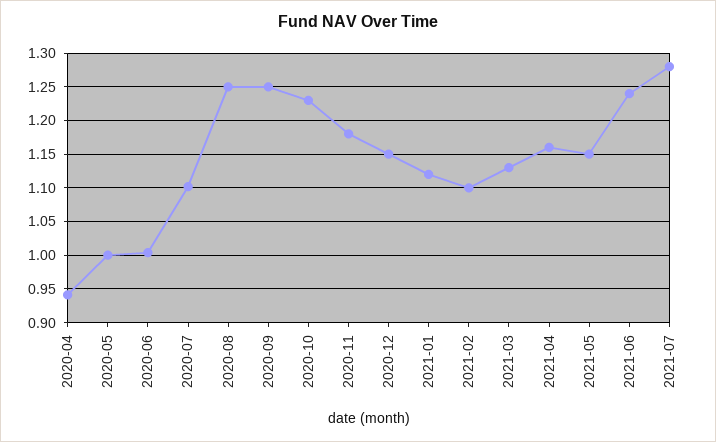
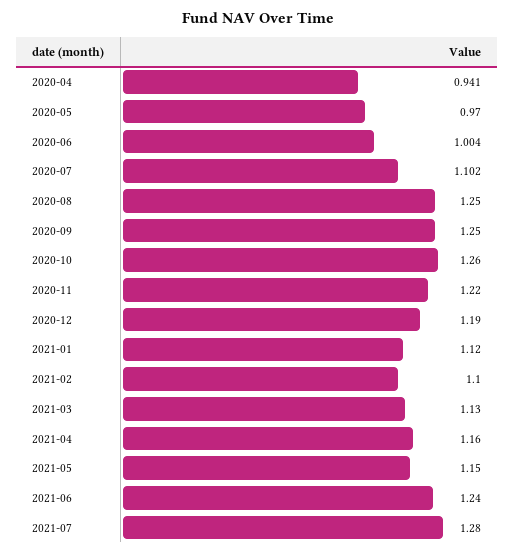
  {
    "2020-04": 0.941,
-   "2020-05": 1,
+   "2020-05": 0.97,
    "2020-06": 1.004,
    "2020-07": 1.102,
    "2020-08": 1.25,
    "2020-09": 1.25,
-   "2020-10": 1.23,
+   "2020-10": 1.26,
-   "2020-11": 1.18,
+   "2020-11": 1.22,
-   "2020-12": 1.15,
+   "2020-12": 1.19,
    "2021-01": 1.12,
    "2021-02": 1.1,
    "2021-03": 1.13,
    "2021-04": 1.16,
    "2021-05": 1.15,
    "2021-06": 1.24,
    "2021-07": 1.28
  }

